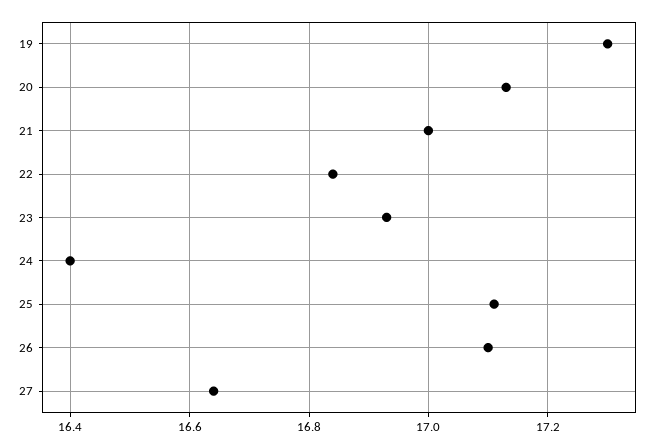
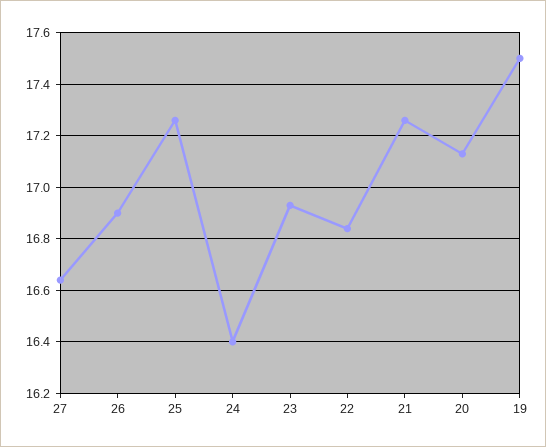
  {
-   "19": 17.3,
+   "19": 17.5,
    "20": 17.15,
-   "21": 17,
+   "21": 17.25,
    "22": 16.85,
    "23": 16.95,
    "24": 16.4,
-   "25": 17.1,
+   "25": 17.25,
-   "26": 17.1,
+   "26": 16.9,
    "27": 16.65
  }

